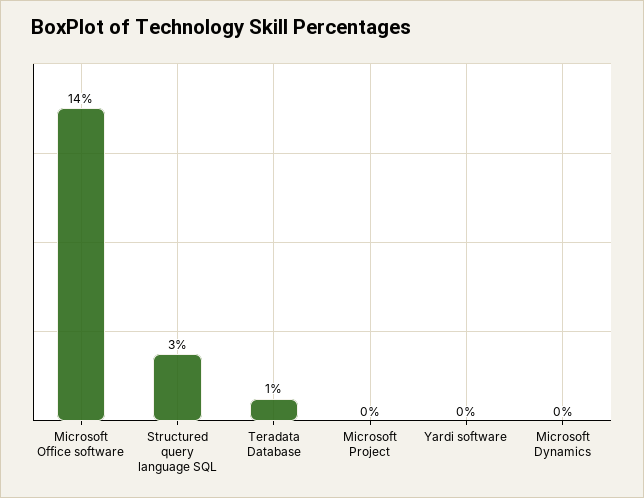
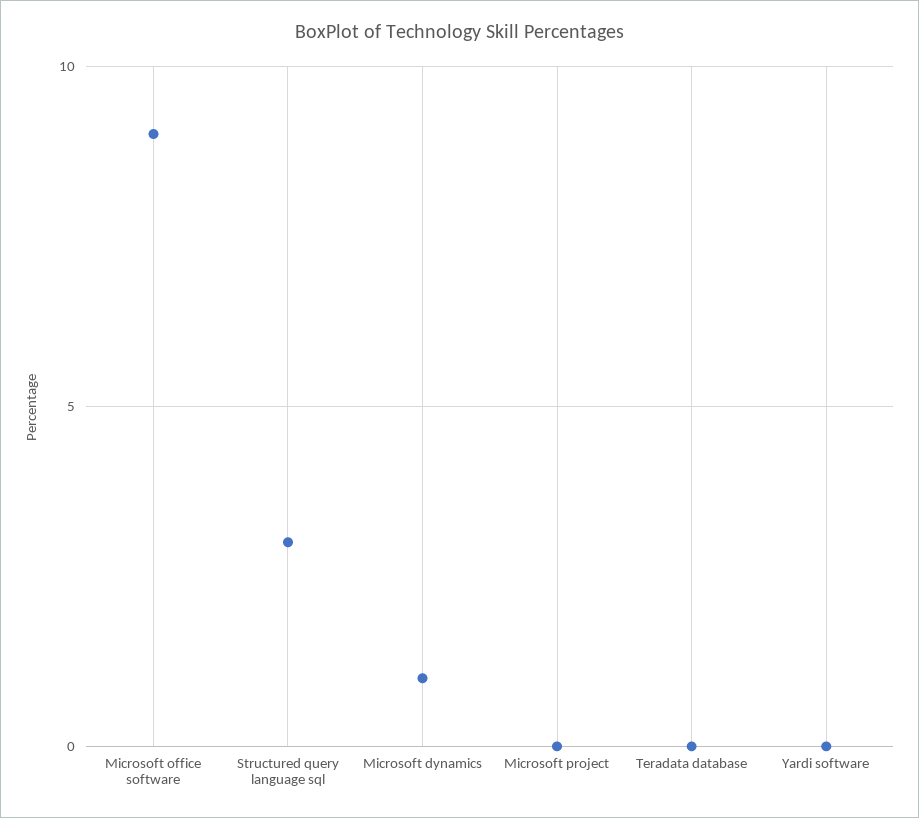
  {
-   "Microsoft Office software": 14,
+   "Microsoft Office software": 9,
    "Structured query language SQL": 3,
-   "Teradata Database": 1,
+   "Teradata Database": 0,
    "Microsoft Project": 0,
    "Yardi software": 0,
-   "Microsoft Dynamics": 0
+   "Microsoft Dynamics": 1
  }

